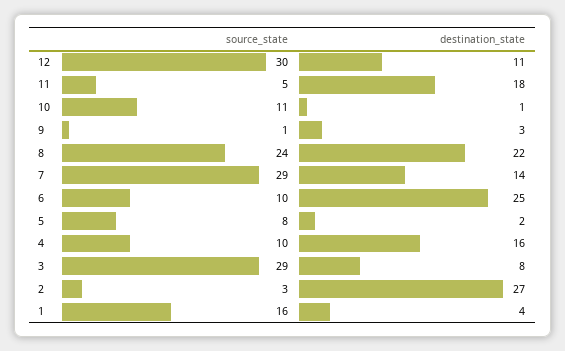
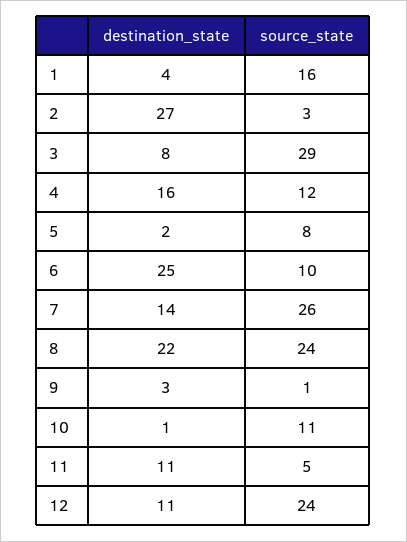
  {
    "source_state": {
-     "12": 30,
+     "12": 24,
      "11": 5,
      "10": 11,
      "9": 1,
      "8": 24,
-     "7": 29,
+     "7": 26,
      "6": 10,
      "5": 8,
-     "4": 10,
+     "4": 12,
      "3": 29,
      "2": 3,
      "1": 16
    },
    "destination_state": {
      "12": 11,
-     "11": 18,
+     "11": 11,
      "10": 1,
      "9": 3,
      "8": 22,
      "7": 14,
      "6": 25,
      "5": 2,
      "4": 16,
      "3": 8,
      "2": 27,
      "1": 4
    }
  }

